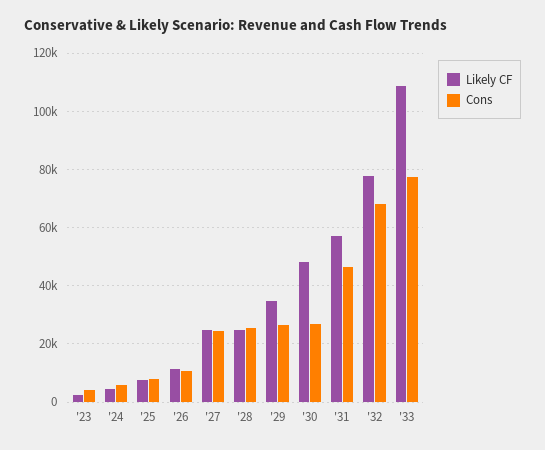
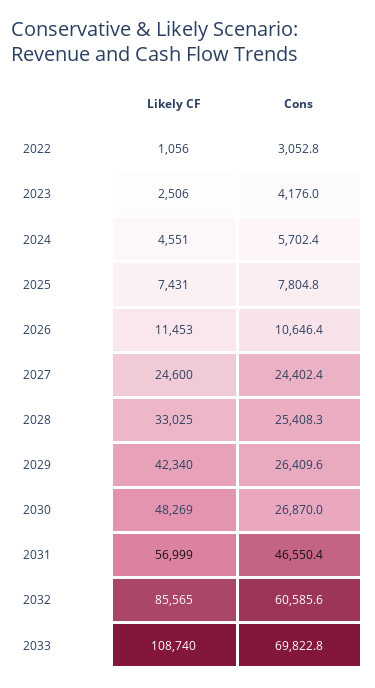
  {
    "Likely CF": {
      "'23": 2506,
      "'24": 4551,
      "'25": 7431,
      "'26": 11453,
      "'27": 24600,
-     "'28": 25000,
+     "'28": 33025,
-     "'29": 35000,
+     "'29": 42340,
      "'30": 48269,
      "'31": 56999,
-     "'32": 77500,
+     "'32": 85565,
-     "'33": 108740
+     "'33": 108740,
+     "2022": 1056
    },
    "Cons": {
      "'23": 4176,
      "'24": 5702.4,
      "'25": 7804.8,
      "'26": 10646.4,
      "'27": 24402.4,
      "'28": 25408.3,
      "'29": 26409.6,
      "'30": 26870,
      "'31": 46550.4,
-     "'32": 67500,
+     "'32": 60585.6,
-     "'33": 77500
+     "'33": 69822.8,
+     "2022": 3052.8
    }
  }

